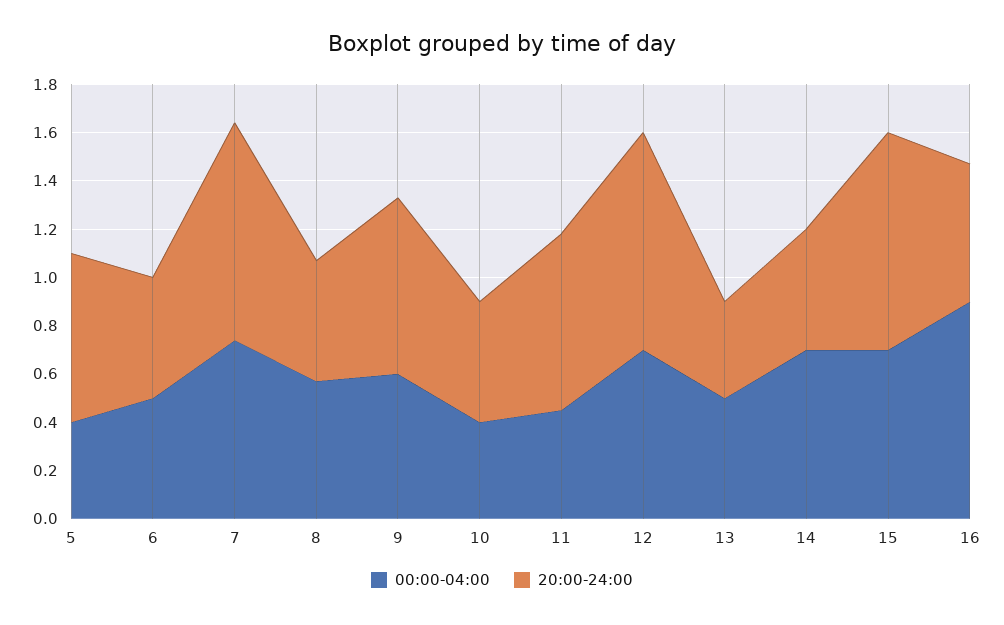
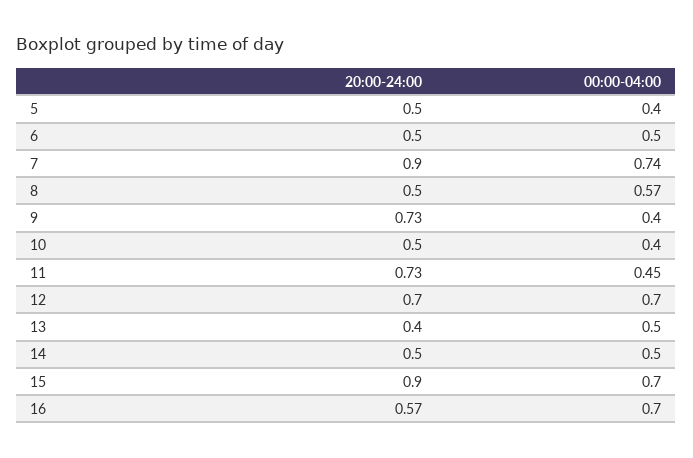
  {
    "00:00-04:00": {
      "5": 0.4,
      "6": 0.5,
      "7": 0.74,
      "8": 0.57,
-     "9": 0.6,
+     "9": 0.4,
      "10": 0.4,
      "11": 0.45,
      "12": 0.7,
      "13": 0.5,
-     "14": 0.7,
+     "14": 0.5,
      "15": 0.7,
-     "16": 0.9
+     "16": 0.7
    },
    "20:00-24:00": {
-     "5": 0.7,
+     "5": 0.5,
      "6": 0.5,
      "7": 0.9,
      "8": 0.5,
      "9": 0.73,
      "10": 0.5,
      "11": 0.73,
-     "12": 0.9,
+     "12": 0.7,
      "13": 0.4,
      "14": 0.5,
      "15": 0.9,
      "16": 0.57
    }
  }

